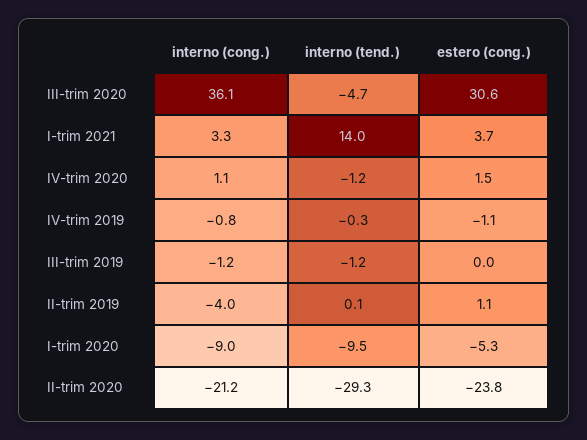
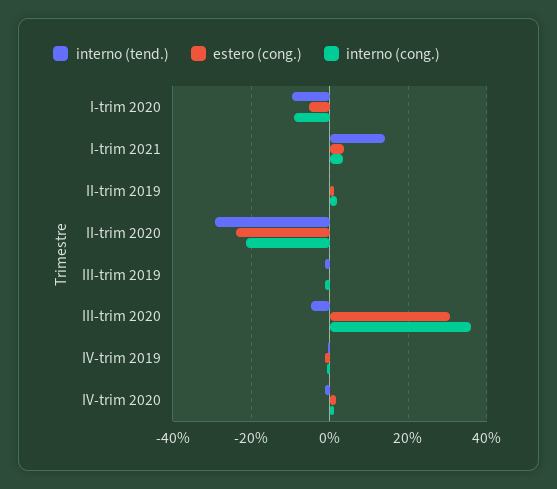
  {
    "interno (cong.)": {
      "III-trim 2020": 36.1,
      "I-trim 2021": 3.3,
      "IV-trim 2020": 1.1,
      "IV-trim 2019": -0.8,
      "III-trim 2019": -1.2,
-     "II-trim 2019": -4,
+     "II-trim 2019": 2,
      "I-trim 2020": -9,
      "II-trim 2020": -21.2
    },
    "interno (tend.)": {
      "III-trim 2020": -4.7,
      "I-trim 2021": 14,
      "IV-trim 2020": -1.2,
      "IV-trim 2019": -0.3,
      "III-trim 2019": -1.2,
      "II-trim 2019": 0.1,
      "I-trim 2020": -9.5,
      "II-trim 2020": -29.3
    },
    "estero (cong.)": {
      "III-trim 2020": 30.6,
      "I-trim 2021": 3.7,
      "IV-trim 2020": 1.5,
      "IV-trim 2019": -1.1,
      "III-trim 2019": 0,
      "II-trim 2019": 1.1,
      "I-trim 2020": -5.3,
      "II-trim 2020": -23.8
    }
  }

